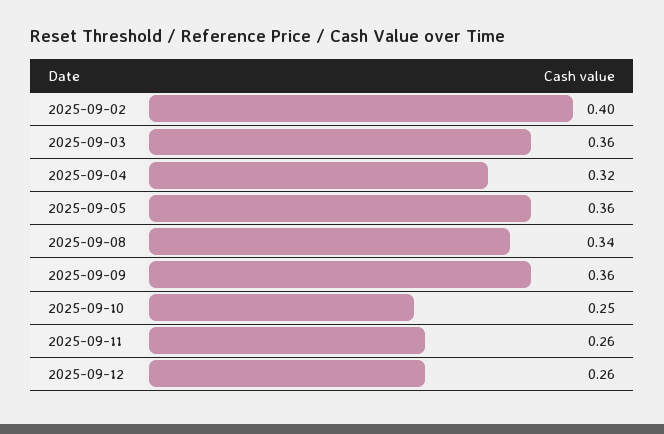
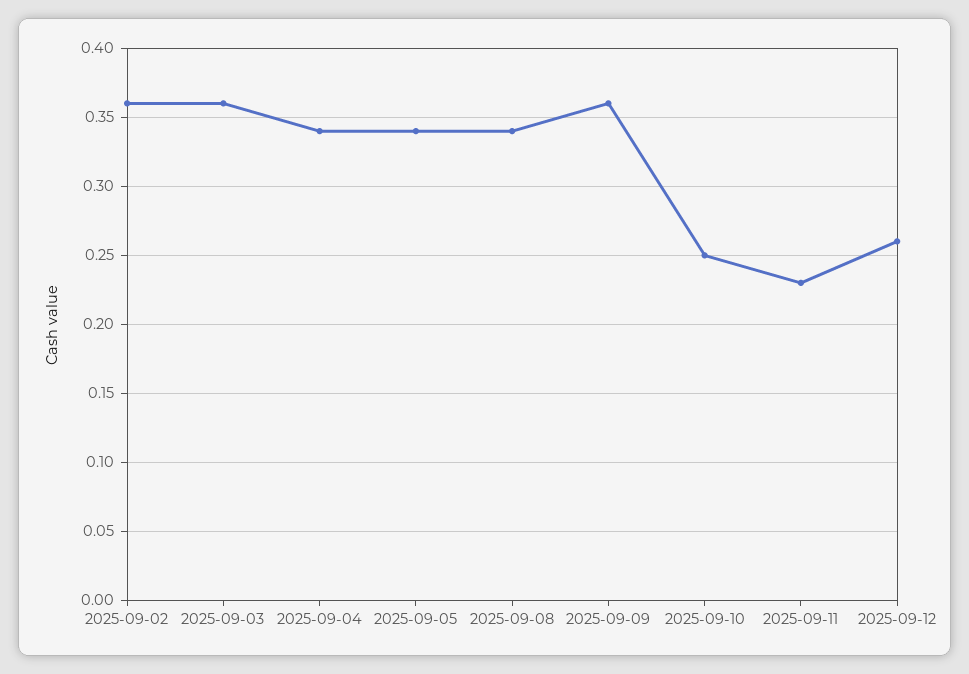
  {
-   "2025-09-02": 0.4,
+   "2025-09-02": 0.36,
    "2025-09-03": 0.36,
-   "2025-09-04": 0.32,
+   "2025-09-04": 0.34,
-   "2025-09-05": 0.36,
+   "2025-09-05": 0.34,
    "2025-09-08": 0.34,
    "2025-09-09": 0.36,
    "2025-09-10": 0.25,
-   "2025-09-11": 0.26,
+   "2025-09-11": 0.23,
    "2025-09-12": 0.26
  }

